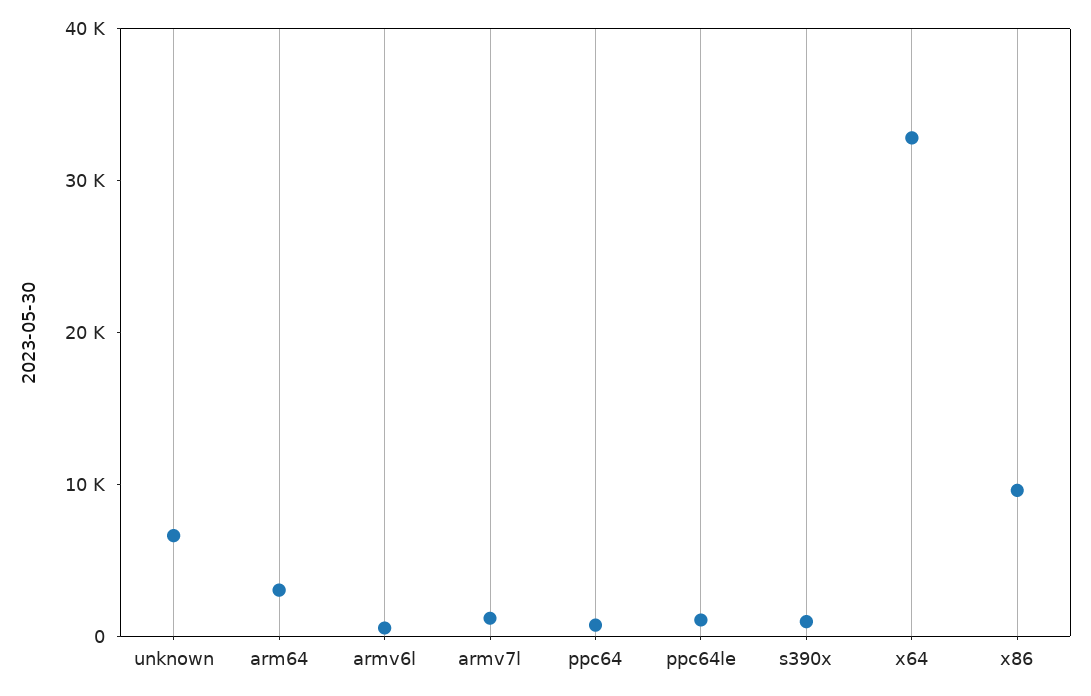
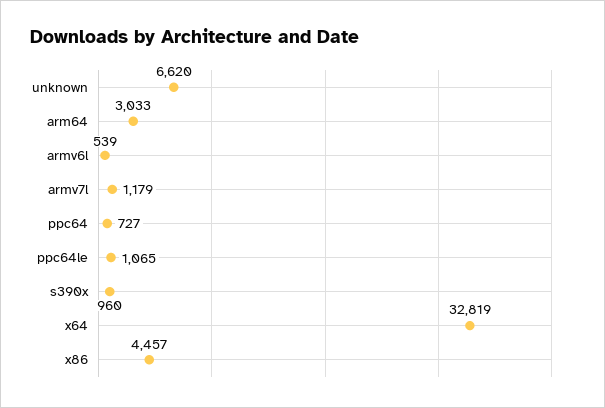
  {
    "unknown": 6620,
    "arm64": 3033,
    "armv6l": 539,
    "armv7l": 1179,
    "ppc64": 727,
    "ppc64le": 1065,
    "s390x": 960,
    "x64": 32819,
-   "x86": 10000
+   "x86": 4457
  }

